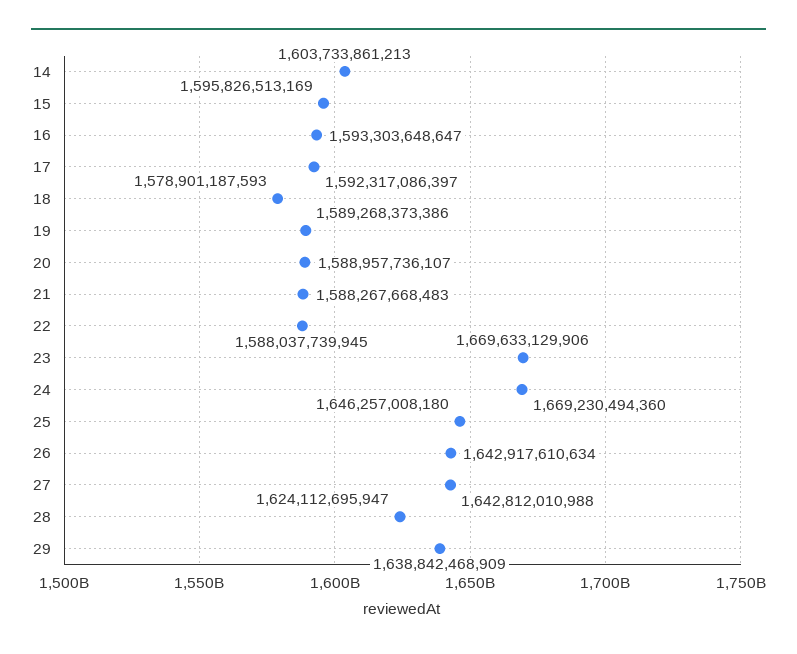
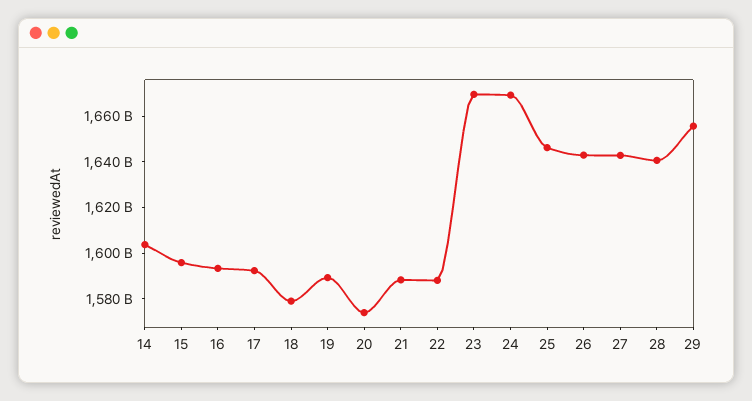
  {
    "14": 1603733861213,
    "15": 1595826513169,
    "16": 1593303648647,
    "17": 1592317086397,
    "18": 1578901187593,
    "19": 1589268373386,
-   "20": 1588957736107,
+   "20": 1575000000000,
    "21": 1588267668483,
    "22": 1588037739945,
    "23": 1669633129906,
    "24": 1669230494360,
    "25": 1646257008180,
    "26": 1642917610634,
    "27": 1642812010988,
-   "28": 1624112695947,
+   "28": 1640000000000,
-   "29": 1638842468909
+   "29": 1655000000000
  }

